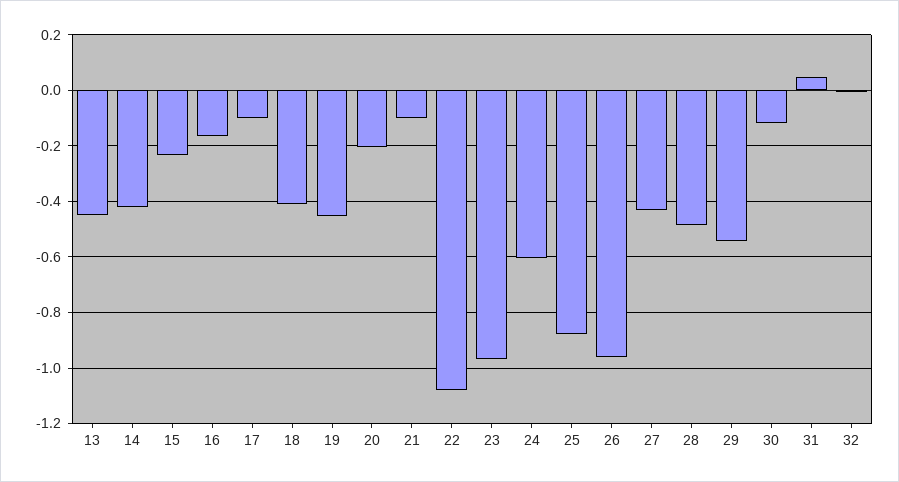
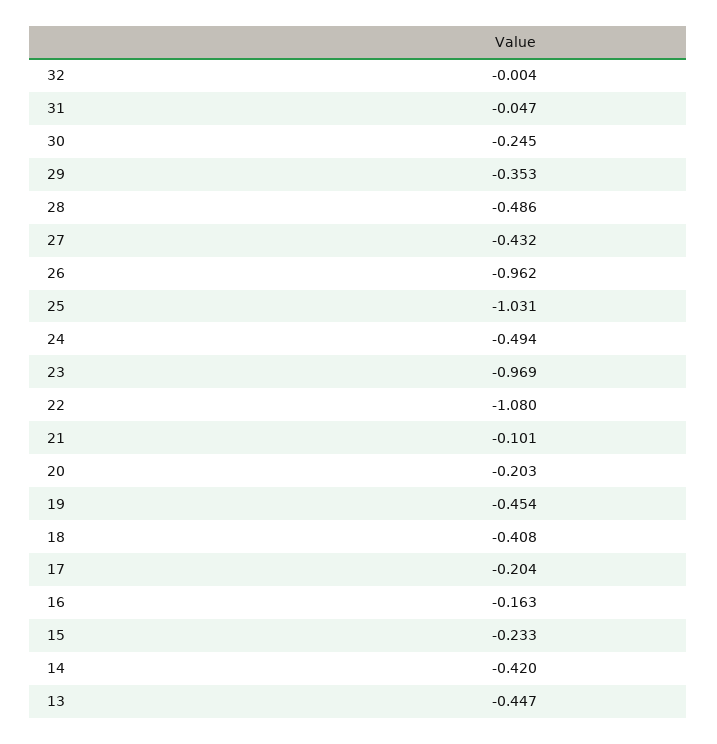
  {
    "13": -0.447,
    "14": -0.42,
    "15": -0.233,
    "16": -0.163,
-   "17": -0.1,
+   "17": -0.204,
    "18": -0.408,
    "19": -0.454,
    "20": -0.203,
    "21": -0.101,
    "22": -1.08,
    "23": -0.969,
-   "24": -0.6,
+   "24": -0.494,
-   "25": -0.875,
+   "25": -1.031,
    "26": -0.962,
    "27": -0.432,
    "28": -0.486,
-   "29": -0.55,
+   "29": -0.353,
-   "30": -0.125,
+   "30": -0.245,
-   "31": 0.05,
+   "31": -0.047,
    "32": -0.004
  }

